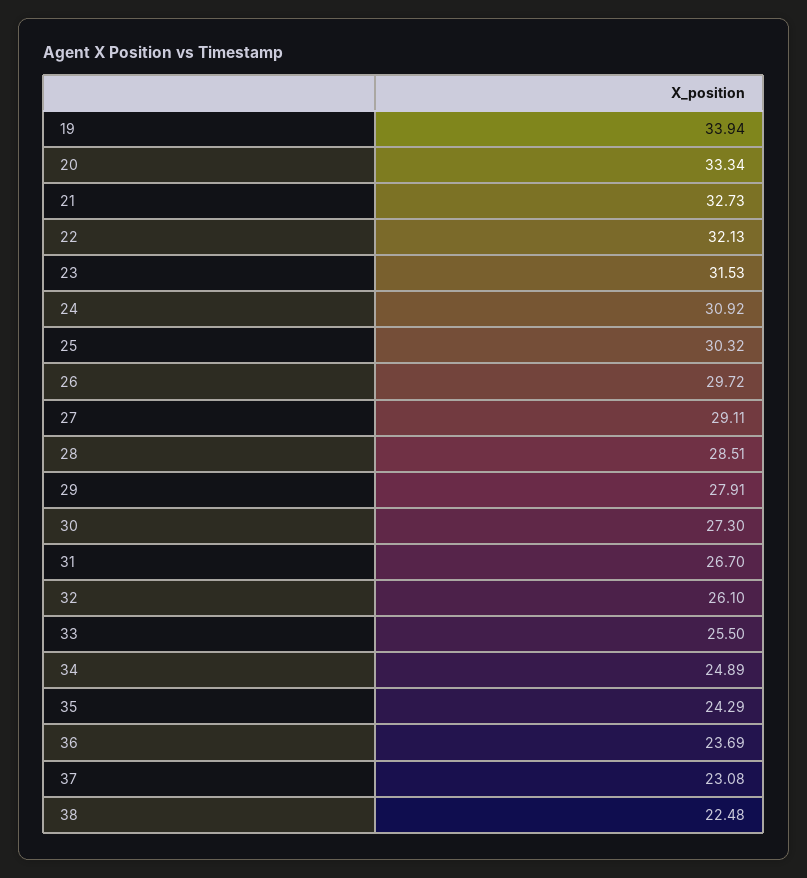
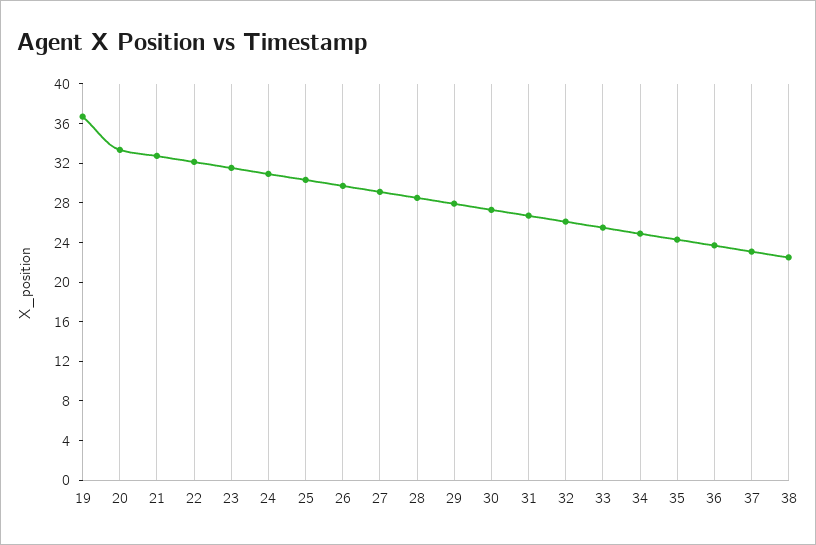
  {
-   "19": 33.94,
+   "19": 37,
    "20": 33.34,
    "21": 32.73,
    "22": 32.13,
    "23": 31.53,
    "24": 30.92,
    "25": 30.32,
    "26": 29.72,
    "27": 29.11,
    "28": 28.51,
    "29": 27.91,
    "30": 27.3,
    "31": 26.7,
    "32": 26.1,
    "33": 25.5,
    "34": 24.89,
    "35": 24.29,
    "36": 23.69,
    "37": 23.08,
    "38": 22.48
  }

